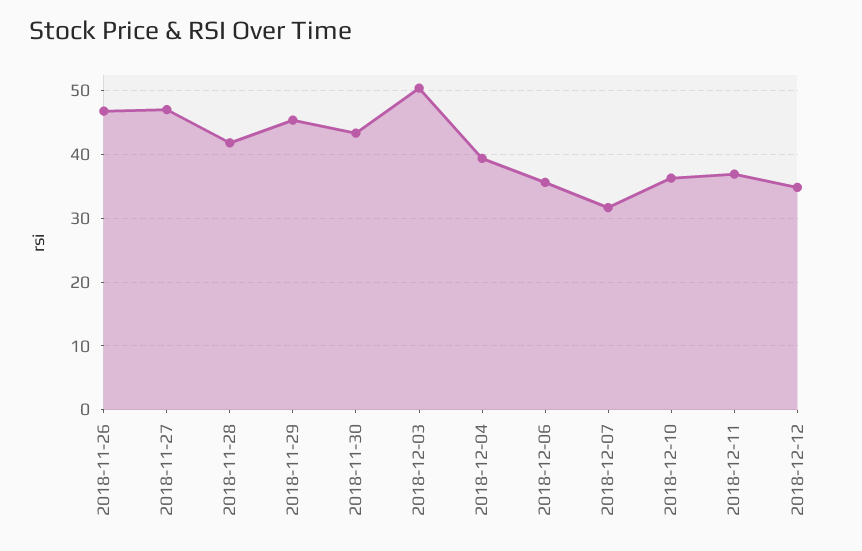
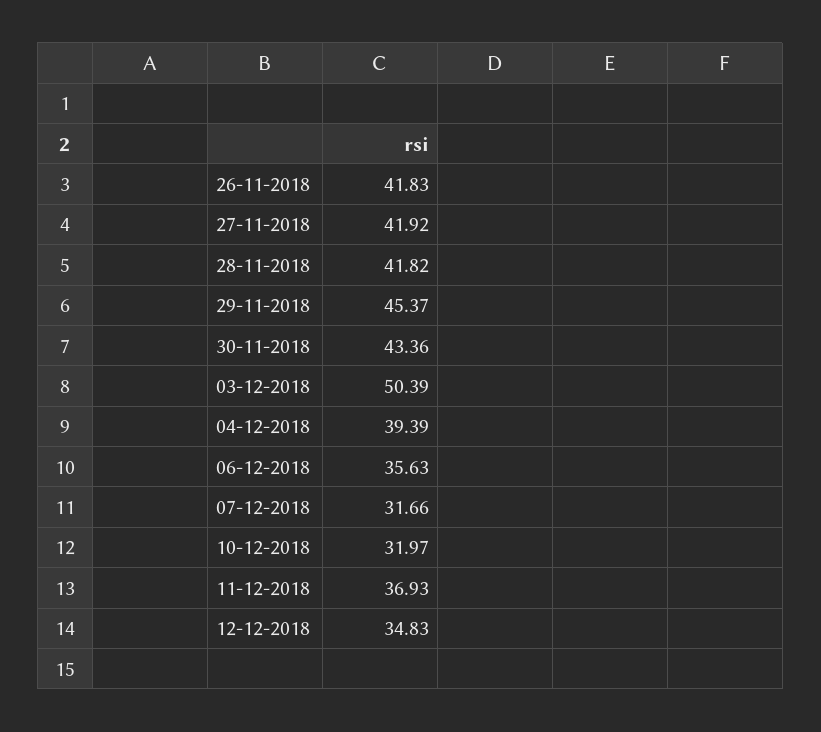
  {
-   "2018-11-26": 47,
+   "2018-11-26": 41.83,
-   "2018-11-27": 47,
+   "2018-11-27": 41.92,
    "2018-11-28": 41.82,
    "2018-11-29": 45.37,
    "2018-11-30": 43.36,
    "2018-12-03": 50.39,
    "2018-12-04": 39.39,
    "2018-12-06": 35.63,
    "2018-12-07": 31.66,
-   "2018-12-10": 36,
+   "2018-12-10": 31.97,
    "2018-12-11": 36.93,
    "2018-12-12": 34.83
  }

